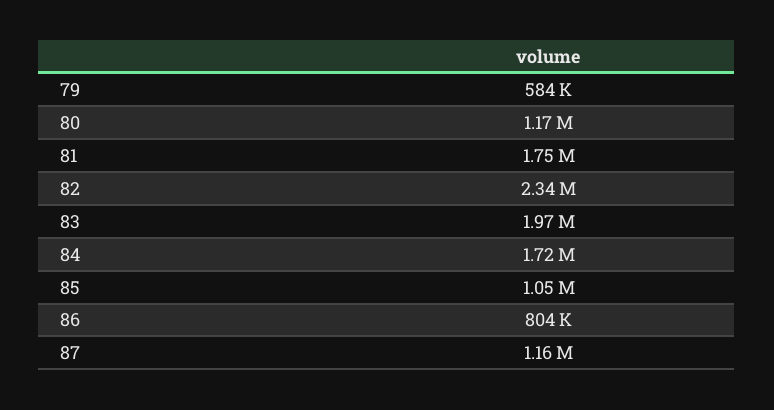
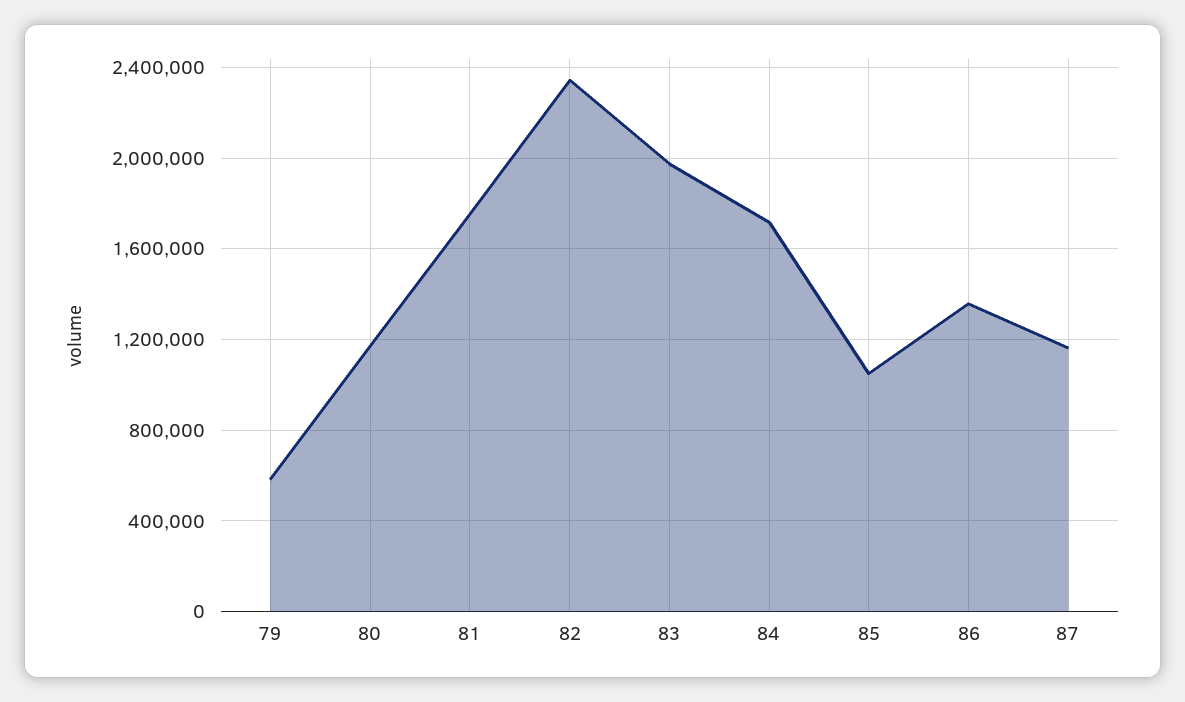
  {
    "79": 584000,
    "80": 1170000,
    "81": 1750000,
    "82": 2340000,
    "83": 1970000,
    "84": 1720000,
    "85": 1050000,
-   "86": 804000,
+   "86": 1350000,
    "87": 1160000
  }

